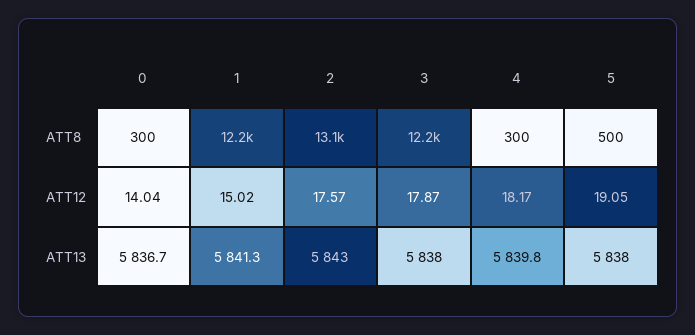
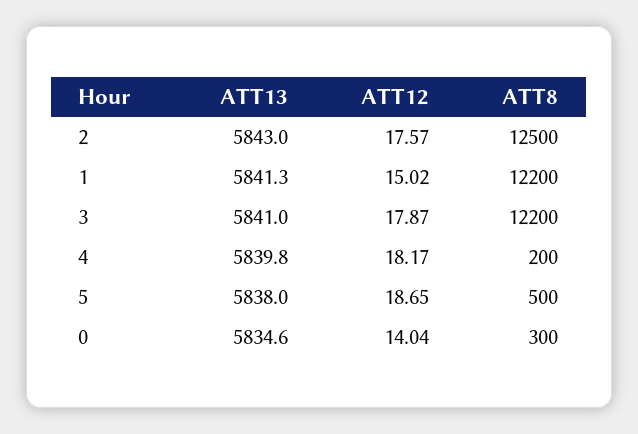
  {
    "0": {
      "ATT8": 300,
      "ATT12": 14.04,
-     "ATT13": 5836.7
+     "ATT13": 5834.6
    },
    "1": {
      "ATT8": 12200,
      "ATT12": 15.02,
      "ATT13": 5841.3
    },
    "2": {
-     "ATT8": 13100,
+     "ATT8": 12500,
      "ATT12": 17.57,
      "ATT13": 5843
    },
    "3": {
      "ATT8": 12200,
      "ATT12": 17.87,
-     "ATT13": 5838
+     "ATT13": 5841
    },
    "4": {
-     "ATT8": 300,
+     "ATT8": 200,
      "ATT12": 18.17,
      "ATT13": 5839.8
    },
    "5": {
      "ATT8": 500,
-     "ATT12": 19.05,
+     "ATT12": 18.65,
      "ATT13": 5838
    }
  }

